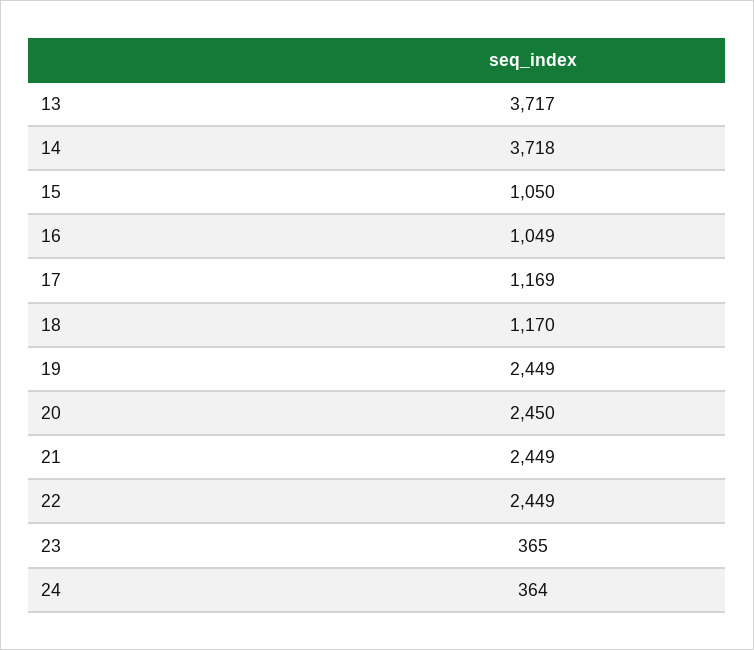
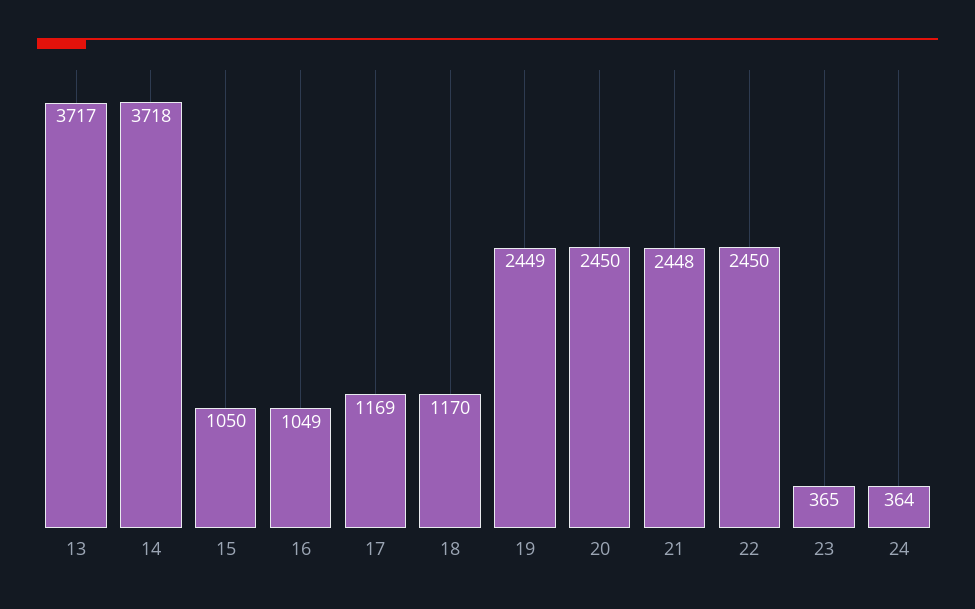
  {
    "13": 3717,
    "14": 3718,
    "15": 1050,
    "16": 1049,
    "17": 1169,
    "18": 1170,
    "19": 2449,
    "20": 2450,
-   "21": 2449,
+   "21": 2448,
-   "22": 2449,
+   "22": 2450,
    "23": 365,
    "24": 364
  }

